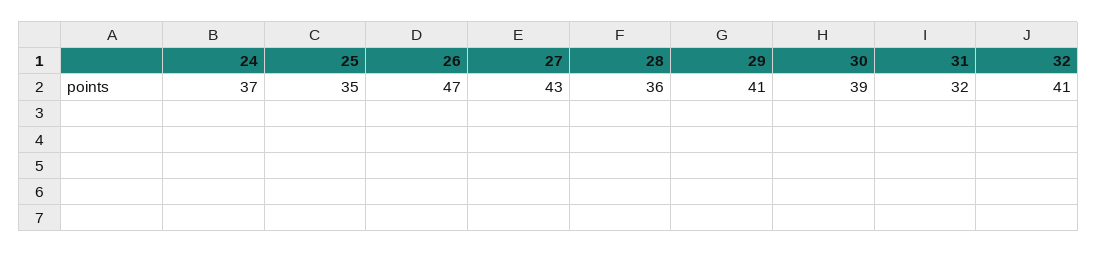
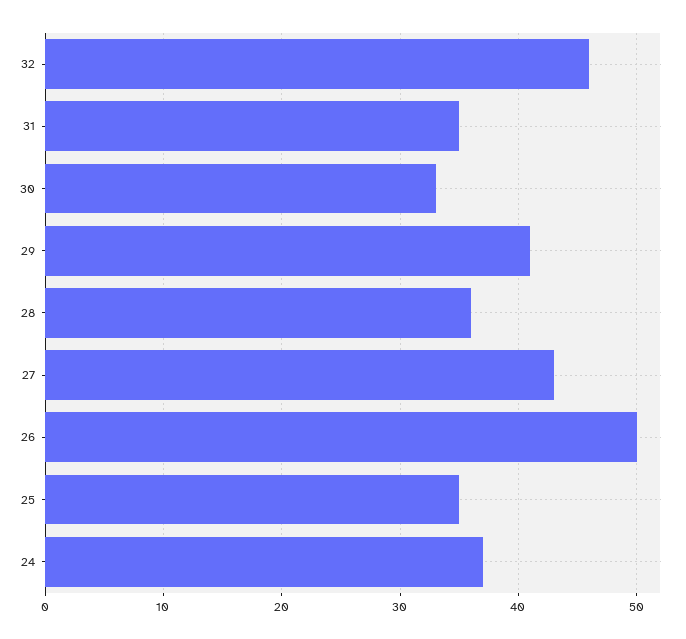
  {
    "24": 37,
    "25": 35,
-   "26": 47,
+   "26": 50,
    "27": 43,
    "28": 36,
    "29": 41,
-   "30": 39,
+   "30": 33,
-   "31": 32,
+   "31": 35,
-   "32": 41
+   "32": 46
  }

